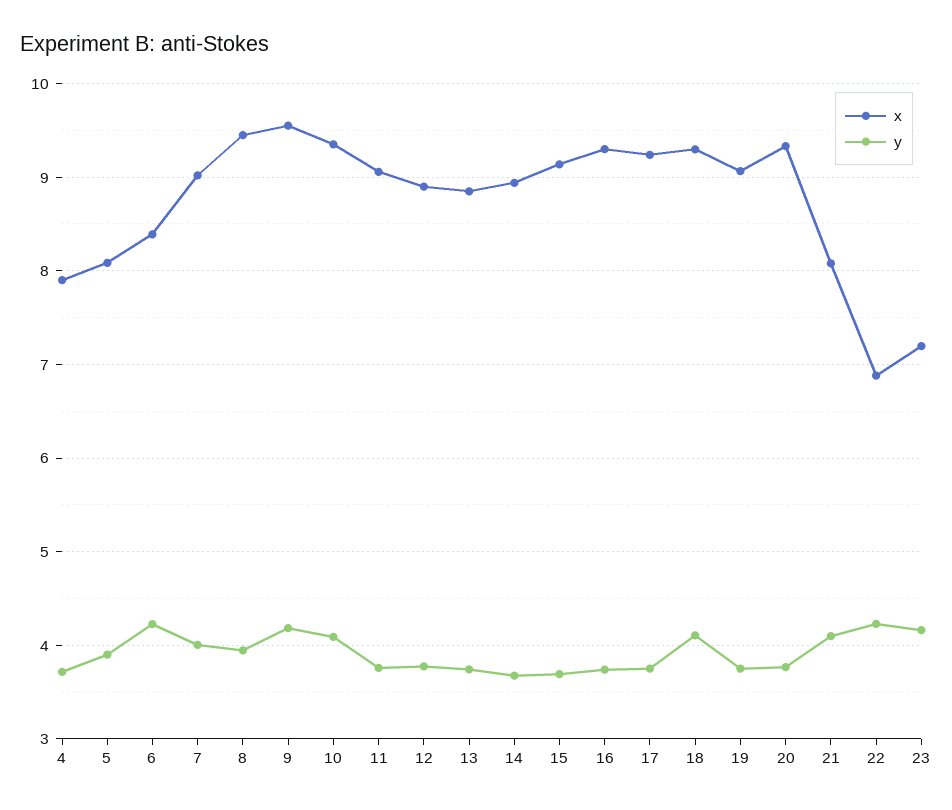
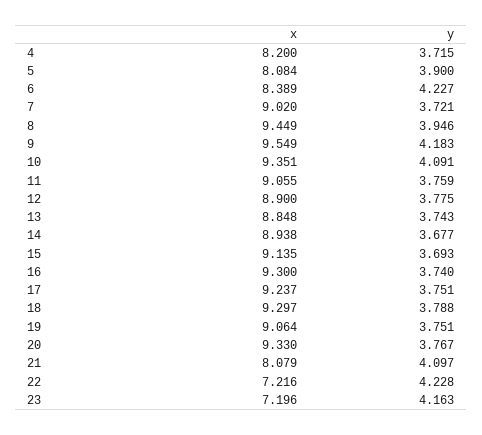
  {
    "x": {
-     "4": 7.9,
+     "4": 8.2,
      "5": 8.084,
      "6": 8.389,
      "7": 9.02,
      "8": 9.449,
      "9": 9.549,
      "10": 9.351,
      "11": 9.055,
      "12": 8.9,
      "13": 8.848,
      "14": 8.938,
      "15": 9.135,
      "16": 9.3,
      "17": 9.237,
      "18": 9.297,
      "19": 9.064,
      "20": 9.33,
      "21": 8.079,
-     "22": 6.9,
+     "22": 7.216,
      "23": 7.196
    },
    "y": {
      "4": 3.715,
      "5": 3.9,
      "6": 4.227,
-     "7": 4,
+     "7": 3.721,
      "8": 3.946,
      "9": 4.183,
      "10": 4.091,
      "11": 3.759,
      "12": 3.775,
      "13": 3.743,
      "14": 3.677,
      "15": 3.693,
      "16": 3.74,
      "17": 3.751,
-     "18": 4.1,
+     "18": 3.788,
      "19": 3.751,
      "20": 3.767,
      "21": 4.097,
      "22": 4.228,
      "23": 4.163
    }
  }

